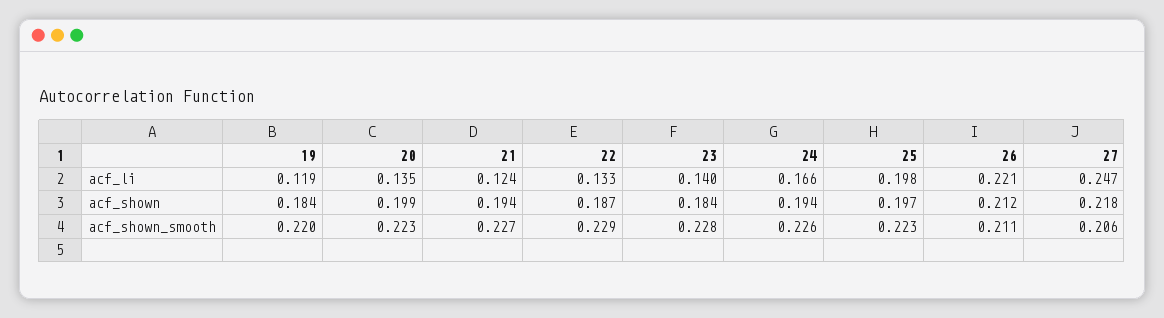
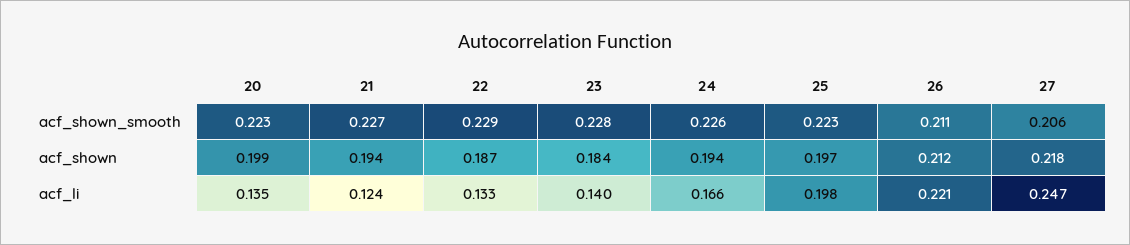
  {
-   "19": {
-     "acf_li": 0.119,
-     "acf_shown": 0.184,
-     "acf_shown_smooth": 0.22
-   },
    "20": {
      "acf_li": 0.135,
      "acf_shown": 0.199,
      "acf_shown_smooth": 0.223
    },
    "21": {
      "acf_li": 0.124,
      "acf_shown": 0.194,
      "acf_shown_smooth": 0.227
    },
    "22": {
      "acf_li": 0.133,
      "acf_shown": 0.187,
      "acf_shown_smooth": 0.229
    },
    "23": {
      "acf_li": 0.14,
      "acf_shown": 0.184,
      "acf_shown_smooth": 0.228
    },
    "24": {
      "acf_li": 0.166,
      "acf_shown": 0.194,
      "acf_shown_smooth": 0.226
    },
    "25": {
      "acf_li": 0.198,
      "acf_shown": 0.197,
      "acf_shown_smooth": 0.223
    },
    "26": {
      "acf_li": 0.221,
      "acf_shown": 0.212,
      "acf_shown_smooth": 0.211
    },
    "27": {
      "acf_li": 0.247,
      "acf_shown": 0.218,
      "acf_shown_smooth": 0.206
    }
  }

